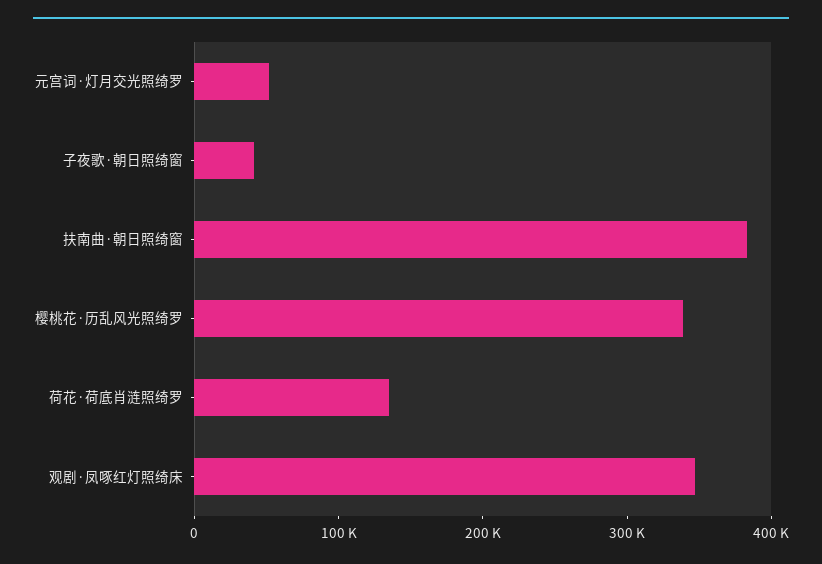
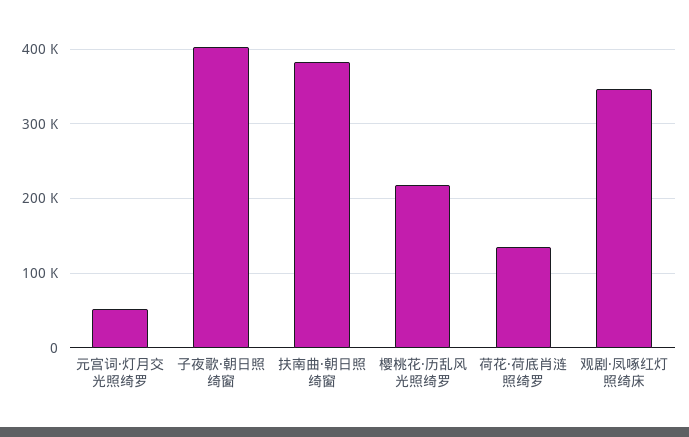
  {
    "元宫词·灯月交光照绮罗": 50000,
-   "子夜歌·朝日照绮窗": 40000,
+   "子夜歌·朝日照绮窗": 400000,
    "扶南曲·朝日照绮窗": 380000,
-   "樱桃花·历乱风光照绮罗": 340000,
+   "樱桃花·历乱风光照绮罗": 220000,
    "荷花·荷底肖涟照绮罗": 130000,
    "观剧·凤啄红灯照绮床": 350000
  }

